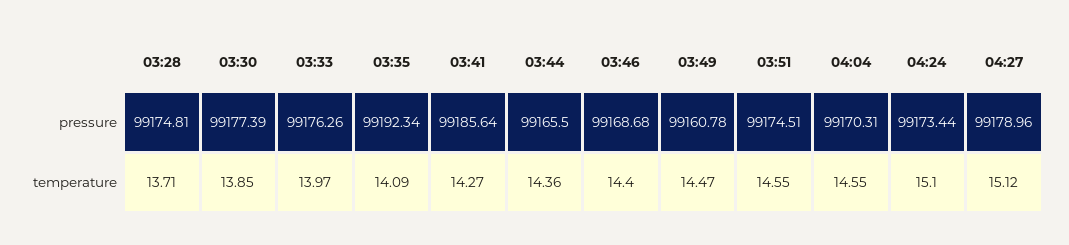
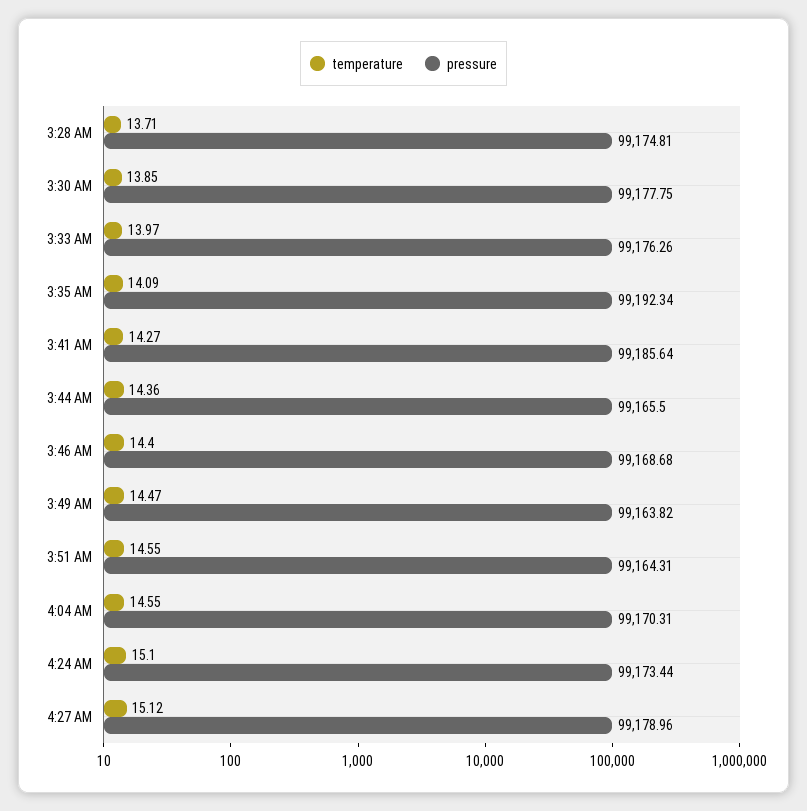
  {
    "pressure": {
      "03:28": 99174.81,
-     "03:30": 99177.39,
+     "03:30": 99177.75,
      "03:33": 99176.26,
      "03:35": 99192.34,
      "03:41": 99185.64,
      "03:44": 99165.5,
      "03:46": 99168.68,
-     "03:49": 99160.78,
+     "03:49": 99163.82,
-     "03:51": 99174.51,
+     "03:51": 99164.31,
      "04:04": 99170.31,
      "04:24": 99173.44,
      "04:27": 99178.96
    },
    "temperature": {
      "03:28": 13.71,
      "03:30": 13.85,
      "03:33": 13.97,
      "03:35": 14.09,
      "03:41": 14.27,
      "03:44": 14.36,
      "03:46": 14.4,
      "03:49": 14.47,
      "03:51": 14.55,
      "04:04": 14.55,
      "04:24": 15.1,
      "04:27": 15.12
    }
  }

